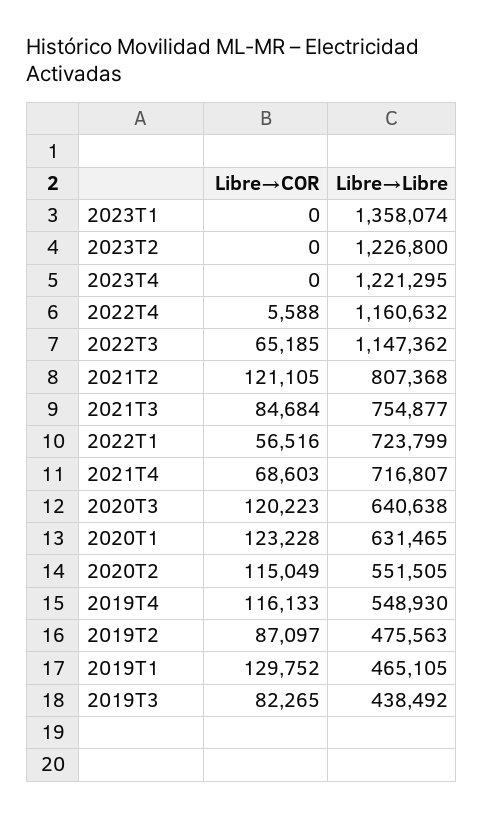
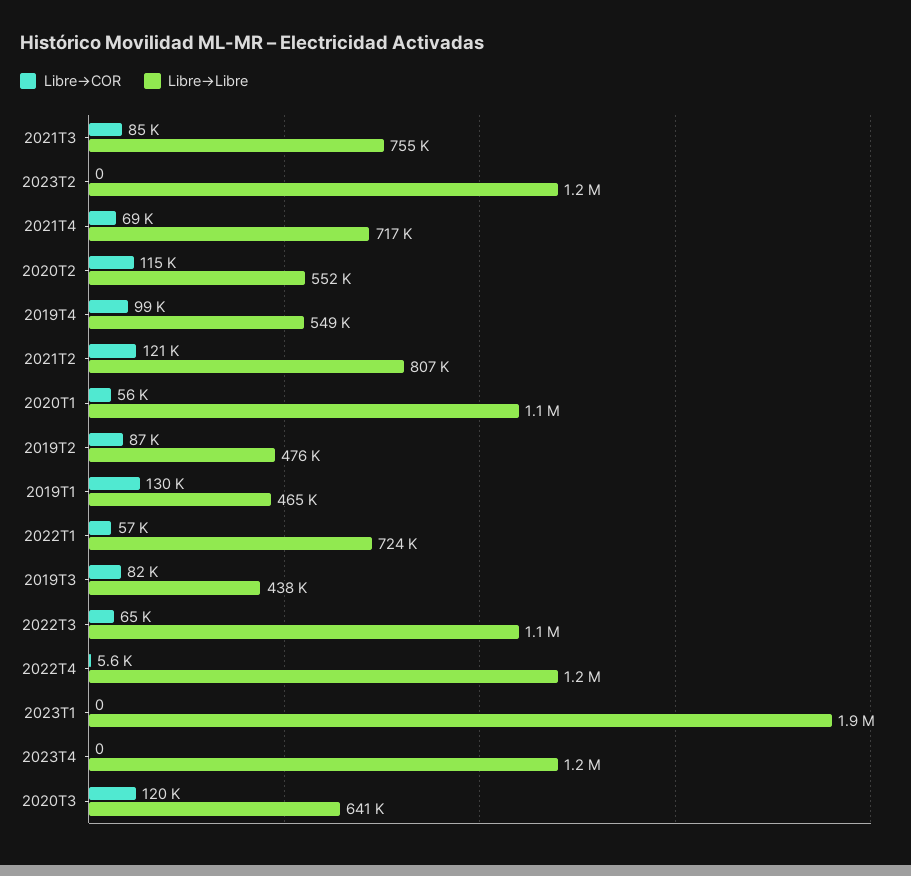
  {
    "Libre→COR": {
      "2023T1": 0,
      "2023T2": 0,
      "2023T4": 0,
      "2022T4": 5588,
      "2022T3": 65185,
      "2021T2": 121105,
      "2021T3": 84684,
      "2022T1": 56516,
      "2021T4": 68603,
      "2020T3": 120223,
-     "2020T1": 123228,
+     "2020T1": 56000,
      "2020T2": 115049,
-     "2019T4": 116133,
+     "2019T4": 99000,
      "2019T2": 87097,
      "2019T1": 129752,
      "2019T3": 82265
    },
    "Libre→Libre": {
-     "2023T1": 1358074,
+     "2023T1": 1900000,
      "2023T2": 1226800,
      "2023T4": 1221295,
      "2022T4": 1160632,
      "2022T3": 1147362,
      "2021T2": 807368,
      "2021T3": 754877,
      "2022T1": 723799,
      "2021T4": 716807,
      "2020T3": 640638,
-     "2020T1": 631465,
+     "2020T1": 1100000,
      "2020T2": 551505,
      "2019T4": 548930,
      "2019T2": 475563,
      "2019T1": 465105,
      "2019T3": 438492
    }
  }

